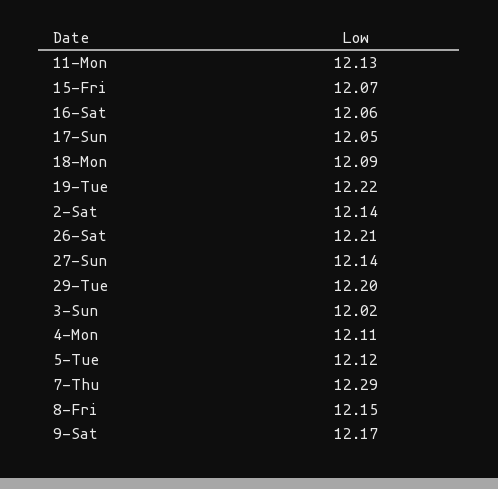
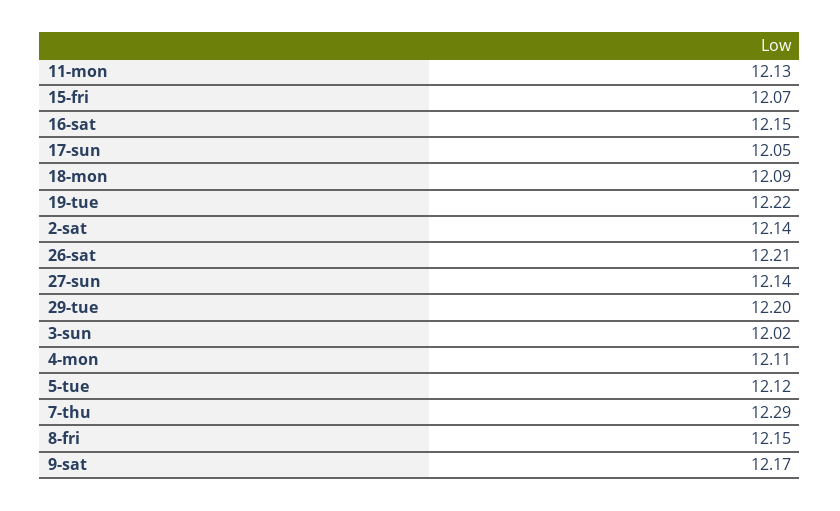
  {
    "11-Mon": 12.13,
    "15-Fri": 12.07,
-   "16-Sat": 12.06,
+   "16-Sat": 12.15,
    "17-Sun": 12.05,
    "18-Mon": 12.09,
    "19-Tue": 12.22,
    "2-Sat": 12.14,
    "26-Sat": 12.21,
    "27-Sun": 12.14,
    "29-Tue": 12.2,
    "3-Sun": 12.02,
    "4-Mon": 12.11,
    "5-Tue": 12.12,
    "7-Thu": 12.29,
    "8-Fri": 12.15,
    "9-Sat": 12.17
  }

